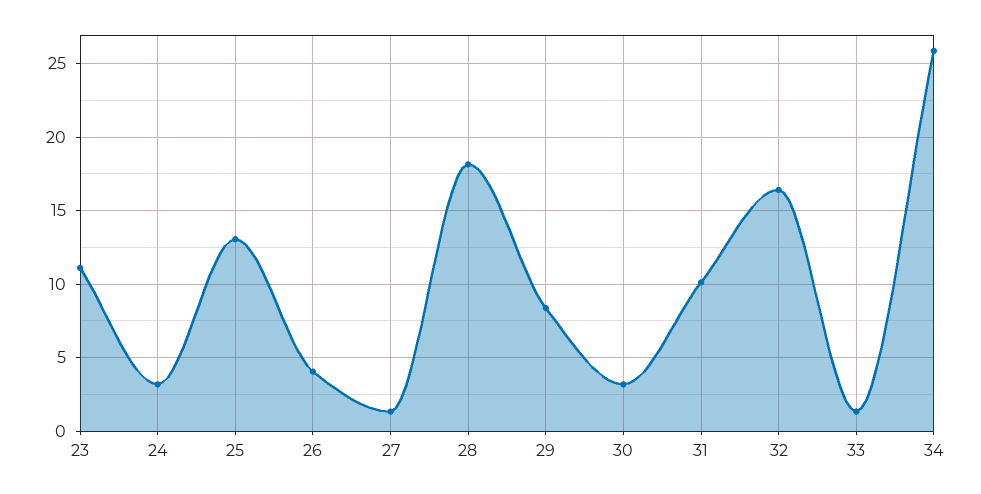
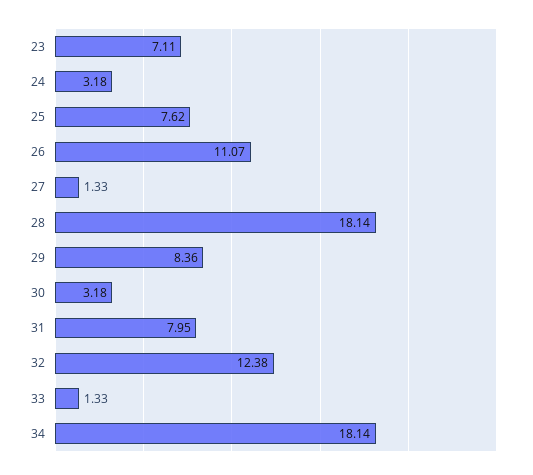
  {
-   "23": 11,
+   "23": 7.11,
    "24": 3.18,
-   "25": 13,
+   "25": 7.62,
-   "26": 4,
+   "26": 11.07,
    "27": 1.33,
    "28": 18.14,
    "29": 8.36,
    "30": 3.18,
-   "31": 10,
+   "31": 7.95,
-   "32": 16.5,
+   "32": 12.38,
    "33": 1.33,
-   "34": 26
+   "34": 18.14
  }

